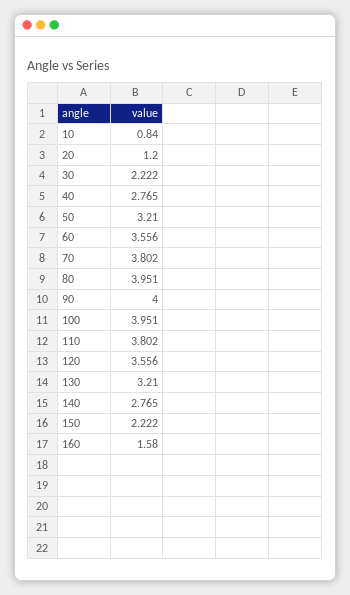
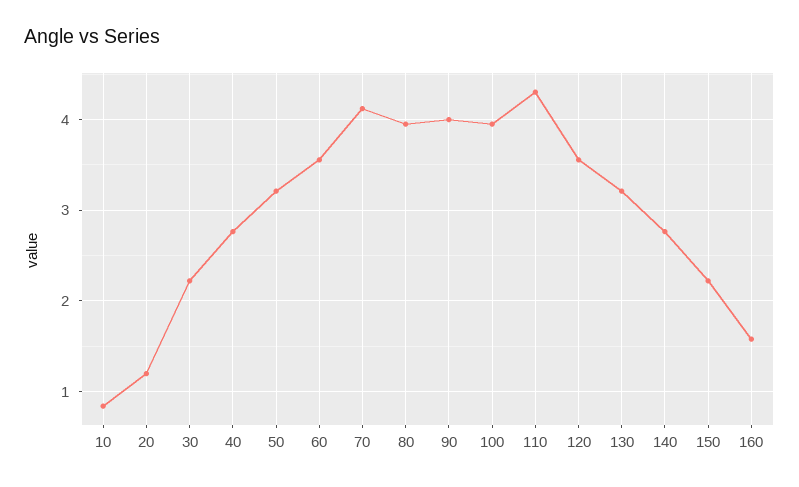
  {
    "10": 0.84,
    "20": 1.2,
    "30": 2.222,
    "40": 2.765,
    "50": 3.21,
    "60": 3.556,
-   "70": 3.802,
+   "70": 4.1,
    "80": 3.951,
    "90": 4,
    "100": 3.951,
-   "110": 3.802,
+   "110": 4.3,
    "120": 3.556,
    "130": 3.21,
    "140": 2.765,
    "150": 2.222,
    "160": 1.58
  }

